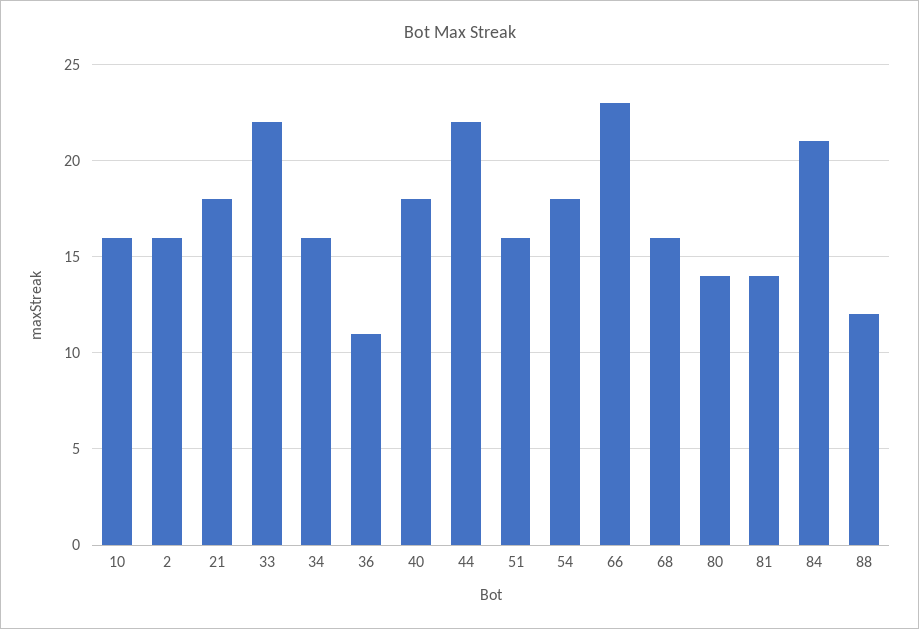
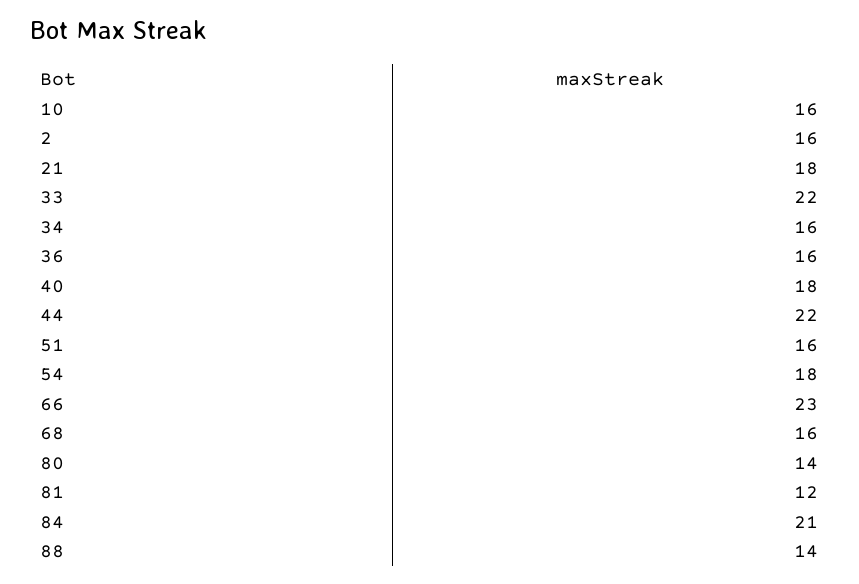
  {
    "10": 16,
    "2": 16,
    "21": 18,
    "33": 22,
    "34": 16,
-   "36": 11,
+   "36": 16,
    "40": 18,
    "44": 22,
    "51": 16,
    "54": 18,
    "66": 23,
    "68": 16,
    "80": 14,
-   "81": 14,
+   "81": 12,
    "84": 21,
-   "88": 12
+   "88": 14
  }

